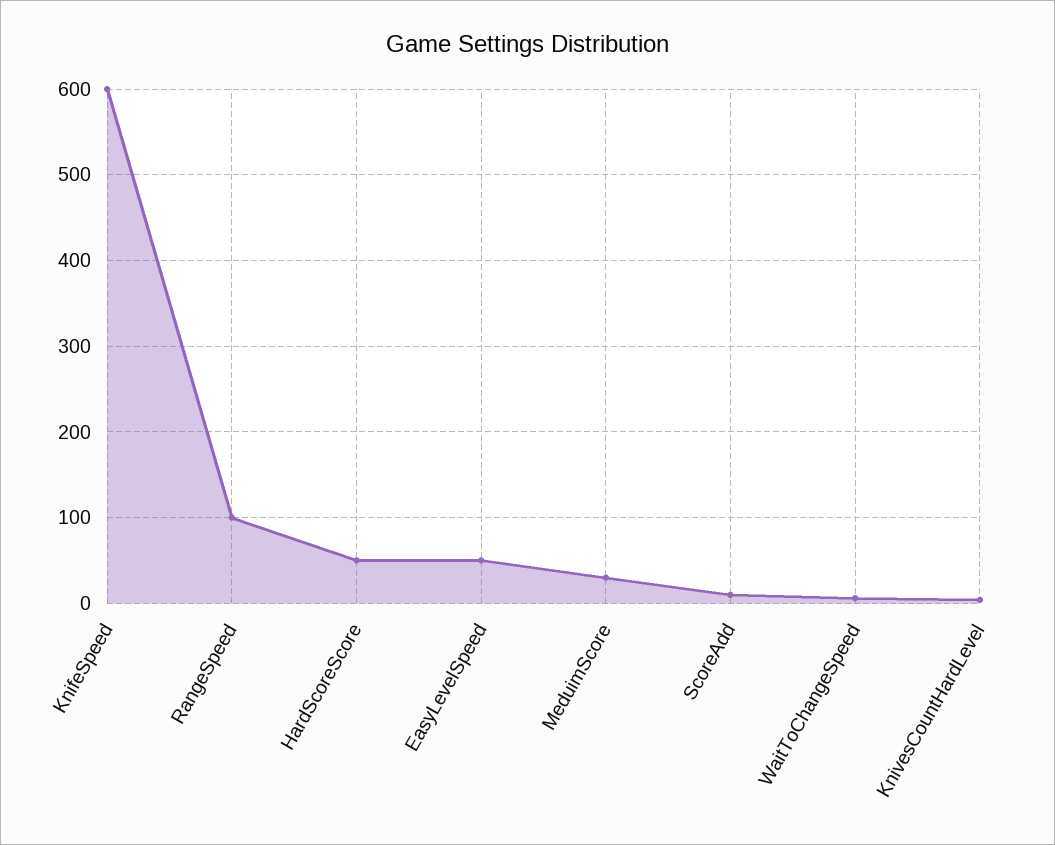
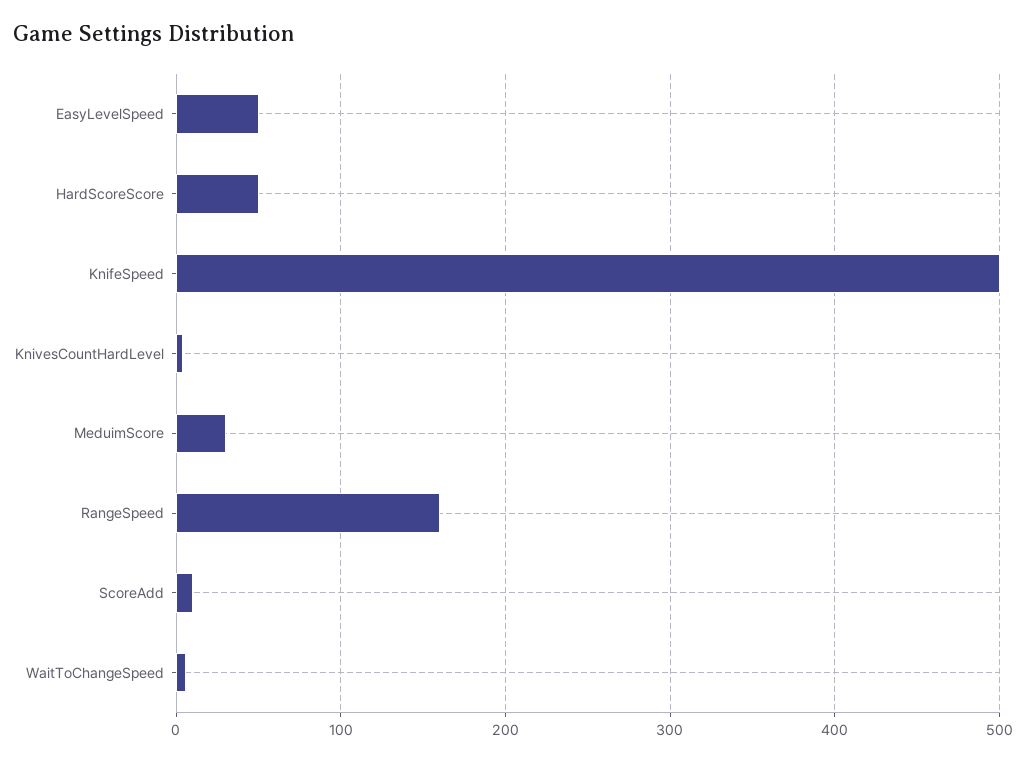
  {
-   "KnifeSpeed": 600,
+   "KnifeSpeed": 500,
-   "RangeSpeed": 100,
+   "RangeSpeed": 160,
    "HardScoreScore": 50,
    "EasyLevelSpeed": 50,
    "MeduimScore": 30,
    "ScoreAdd": 10,
    "WaitToChangeSpeed": 10,
    "KnivesCountHardLevel": 0
  }

